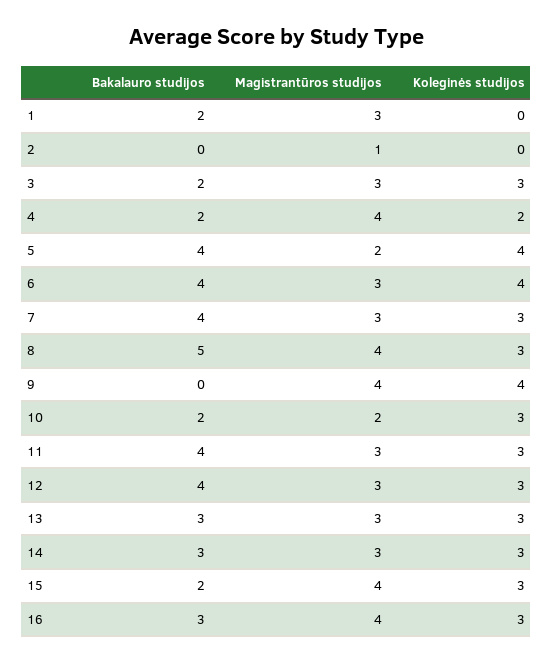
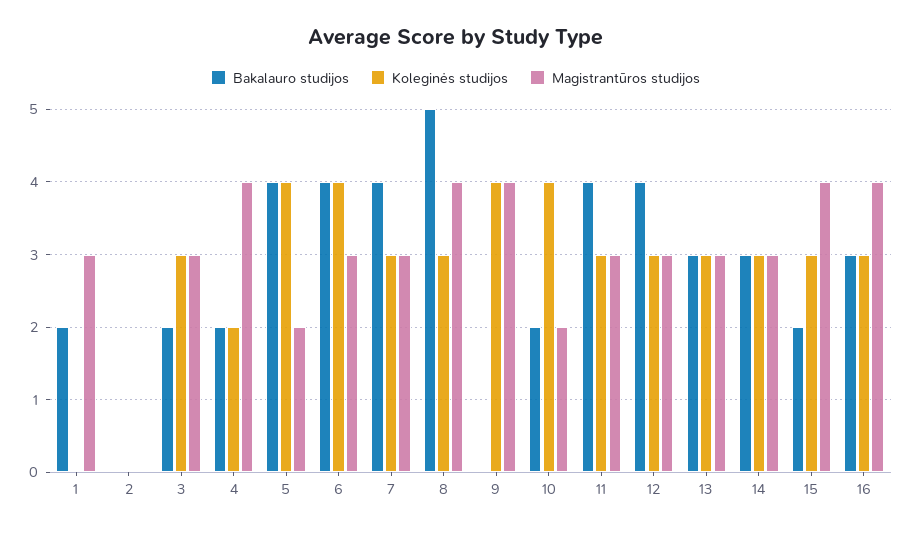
  {
    "Bakalauro studijos": {
      "1": 2,
      "2": 0,
      "3": 2,
      "4": 2,
      "5": 4,
      "6": 4,
      "7": 4,
      "8": 5,
      "9": 0,
      "10": 2,
      "11": 4,
      "12": 4,
      "13": 3,
      "14": 3,
      "15": 2,
      "16": 3
    },
    "Magistrantūros studijos": {
      "1": 3,
-     "2": 1,
+     "2": 0,
      "3": 3,
      "4": 4,
      "5": 2,
      "6": 3,
      "7": 3,
      "8": 4,
      "9": 4,
      "10": 2,
      "11": 3,
      "12": 3,
      "13": 3,
      "14": 3,
      "15": 4,
      "16": 4
    },
    "Koleginės studijos": {
      "1": 0,
      "2": 0,
      "3": 3,
      "4": 2,
      "5": 4,
      "6": 4,
      "7": 3,
      "8": 3,
      "9": 4,
-     "10": 3,
+     "10": 4,
      "11": 3,
      "12": 3,
      "13": 3,
      "14": 3,
      "15": 3,
      "16": 3
    }
  }

